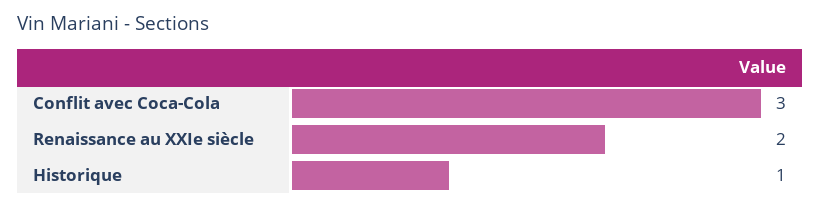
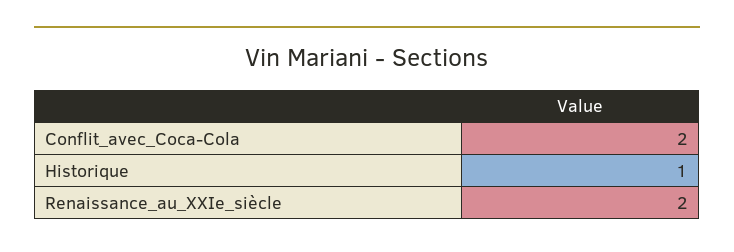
  {
-   "Conflit avec Coca-Cola": 3,
+   "Conflit avec Coca-Cola": 2,
    "Renaissance au XXIe siècle": 2,
    "Historique": 1
  }

